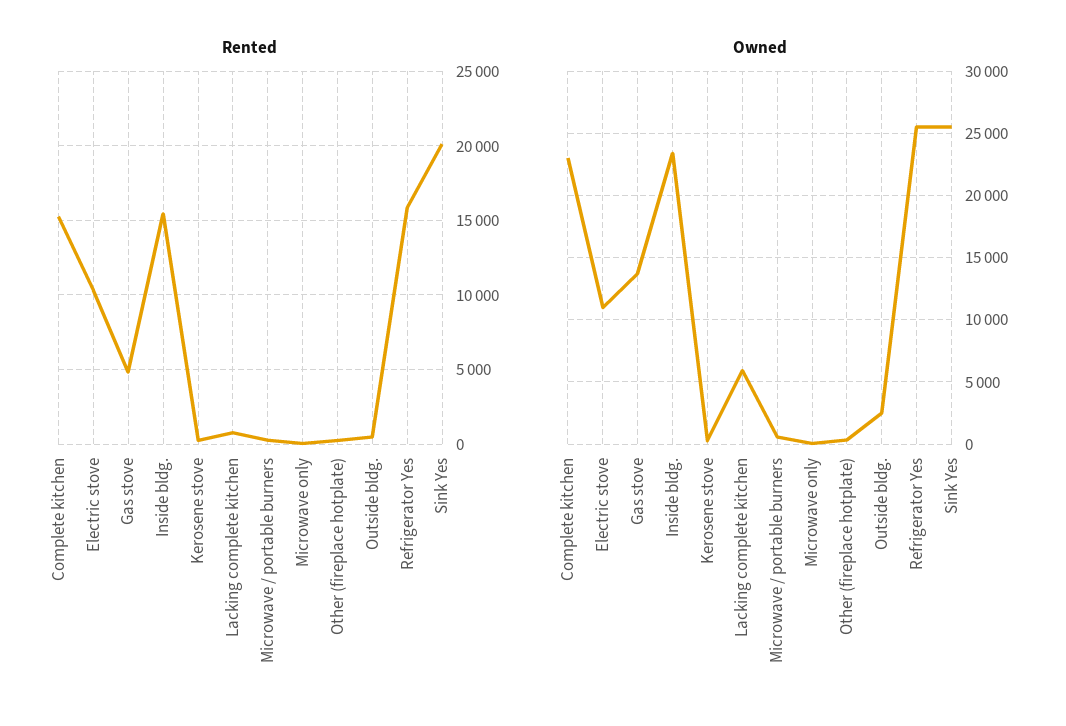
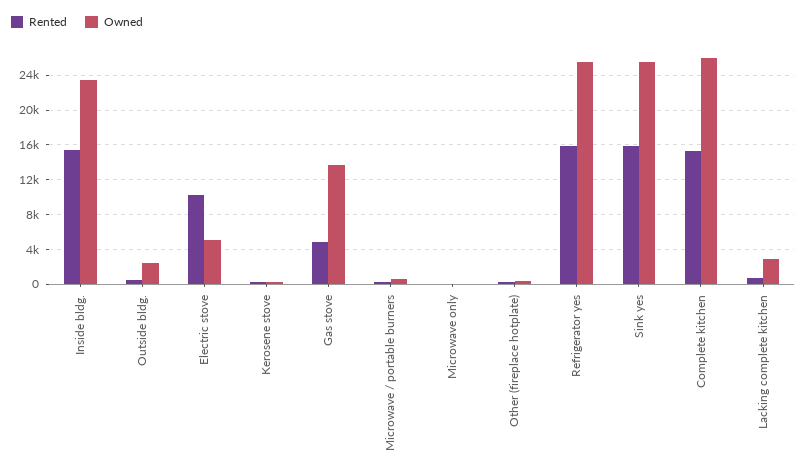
  {
    "Rented": {
      "Complete kitchen": 15500,
      "Electric stove": 10500,
      "Gas stove": 5000,
      "Inside bldg.": 15500,
      "Kerosene stove": 500,
      "Lacking complete kitchen": 1000,
      "Microwave / portable burners": 500,
      "Microwave only": 0,
      "Other (fireplace hotplate)": 0,
      "Outside bldg.": 500,
      "Refrigerator Yes": 16000,
-     "Sink Yes": 20000
+     "Sink Yes": 16000
    },
    "Owned": {
-     "Complete kitchen": 23000,
+     "Complete kitchen": 26000,
-     "Electric stove": 11000,
+     "Electric stove": 5000,
      "Gas stove": 13500,
      "Inside bldg.": 23500,
      "Kerosene stove": 500,
-     "Lacking complete kitchen": 6000,
+     "Lacking complete kitchen": 3000,
      "Microwave / portable burners": 500,
      "Microwave only": 0,
      "Other (fireplace hotplate)": 500,
      "Outside bldg.": 2500,
      "Refrigerator Yes": 25500,
      "Sink Yes": 25500
    }
  }

